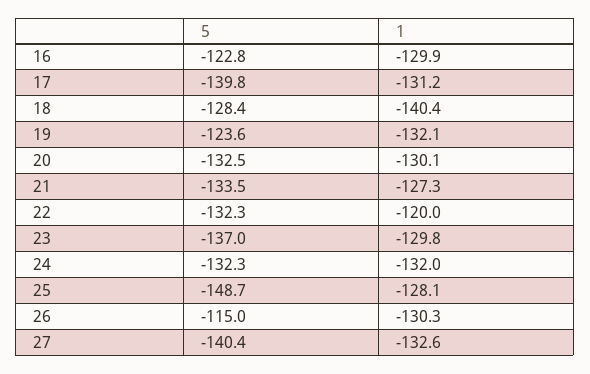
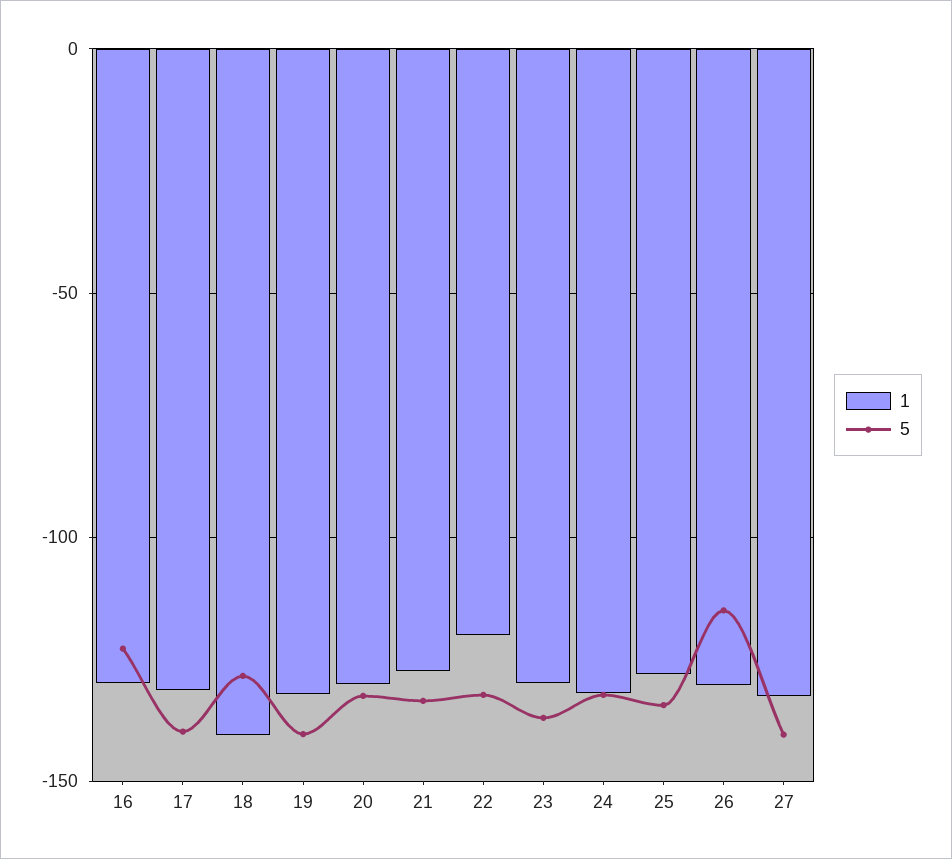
  {
    "5": {
      "16": -122.8,
      "17": -139.8,
      "18": -128.4,
-     "19": -123.6,
+     "19": -140,
      "20": -132.5,
      "21": -133.5,
      "22": -132.3,
      "23": -137,
      "24": -132.3,
-     "25": -148.7,
+     "25": -135,
      "26": -115,
      "27": -140.4
    },
    "1": {
      "16": -129.9,
      "17": -131.2,
      "18": -140.4,
      "19": -132.1,
      "20": -130.1,
      "21": -127.3,
      "22": -120,
      "23": -129.8,
      "24": -132,
      "25": -128.1,
      "26": -130.3,
      "27": -132.6
    }
  }

